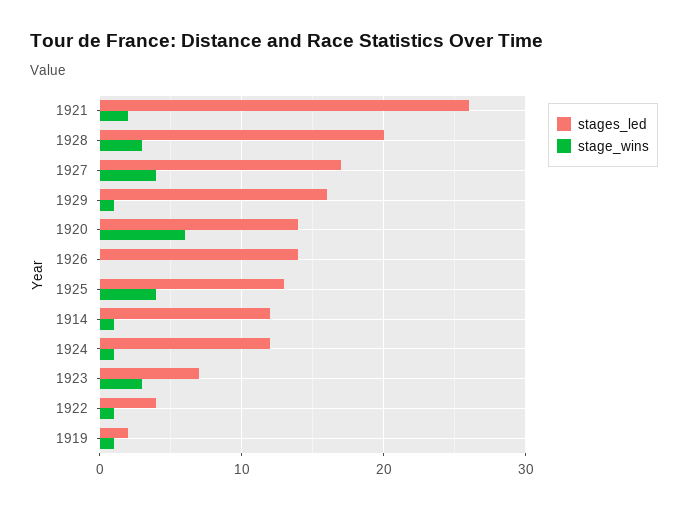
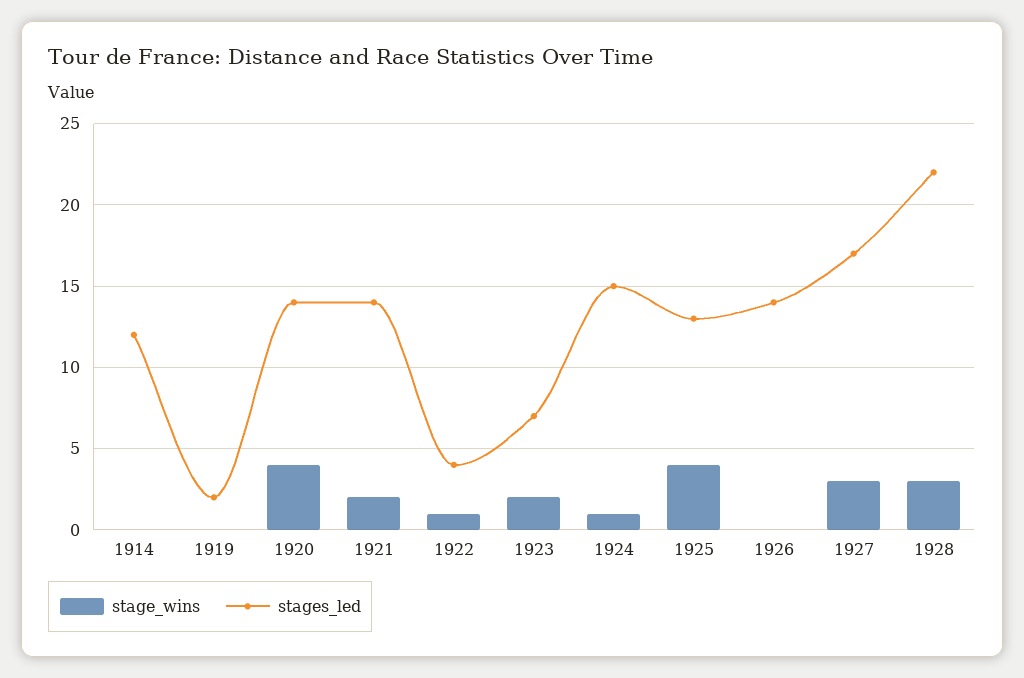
  {
    "stages_led": {
-     "1921": 26,
+     "1921": 14,
-     "1928": 20,
+     "1928": 22,
      "1927": 17,
-     "1929": 16,
      "1920": 14,
      "1926": 14,
      "1925": 13,
      "1914": 12,
-     "1924": 12,
+     "1924": 15,
      "1923": 7,
      "1922": 4,
      "1919": 2
    },
    "stage_wins": {
      "1921": 2,
      "1928": 3,
-     "1927": 4,
+     "1927": 3,
-     "1929": 1,
-     "1920": 6,
+     "1920": 4,
      "1926": 0,
      "1925": 4,
-     "1914": 1,
+     "1914": 0,
      "1924": 1,
-     "1923": 3,
+     "1923": 2,
      "1922": 1,
-     "1919": 1
+     "1919": 0
    }
  }

